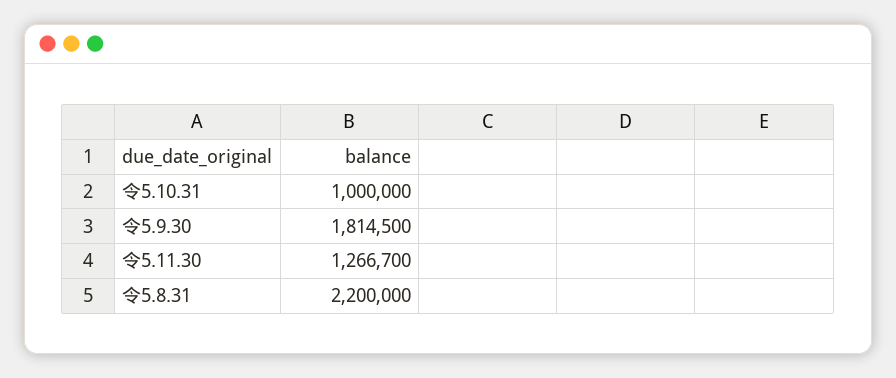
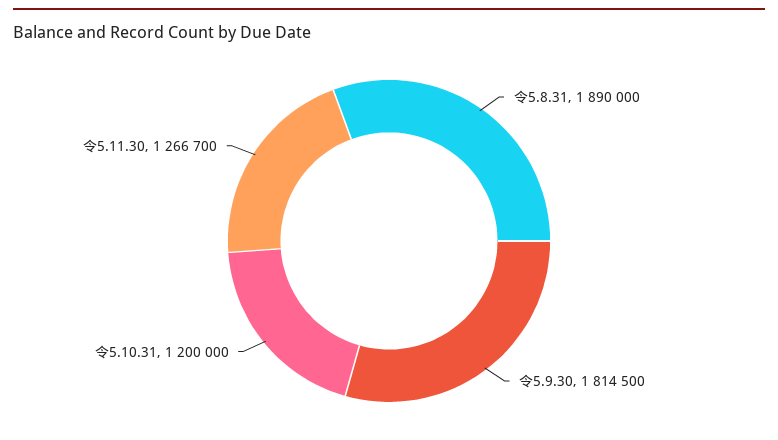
  {
-   "令5.10.31": 1000000,
+   "令5.10.31": 1200000,
    "令5.9.30": 1814500,
    "令5.11.30": 1266700,
-   "令5.8.31": 2200000
+   "令5.8.31": 1890000
  }

